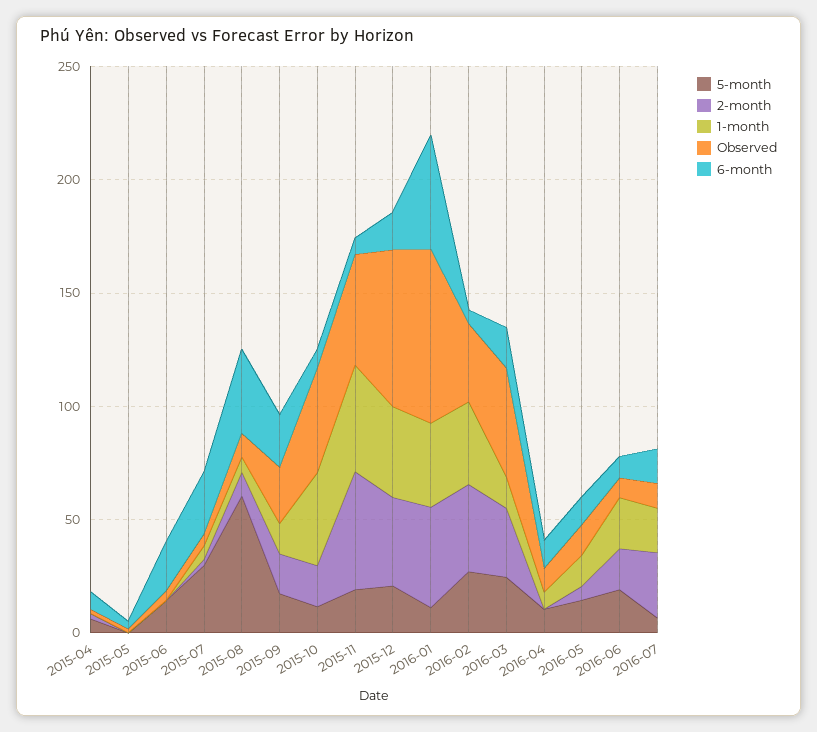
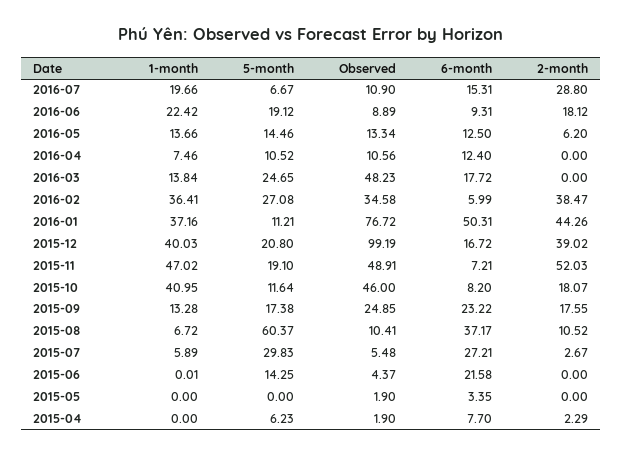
  {
    "5-month": {
      "2015-04": 6.23,
      "2015-05": 0,
      "2015-06": 14.25,
      "2015-07": 29.83,
      "2015-08": 60.37,
      "2015-09": 17.38,
      "2015-10": 11.64,
      "2015-11": 19.1,
      "2015-12": 20.8,
      "2016-01": 11.21,
      "2016-02": 27.08,
      "2016-03": 24.65,
      "2016-04": 10.52,
      "2016-05": 14.46,
      "2016-06": 19.12,
      "2016-07": 6.67
    },
    "2-month": {
      "2015-04": 2.29,
      "2015-05": 0,
      "2015-06": 0,
      "2015-07": 2.67,
      "2015-08": 10.52,
      "2015-09": 17.55,
      "2015-10": 18.07,
      "2015-11": 52.03,
      "2015-12": 39.02,
      "2016-01": 44.26,
      "2016-02": 38.47,
-     "2016-03": 30,
+     "2016-03": 0,
      "2016-04": 0,
      "2016-05": 6.2,
      "2016-06": 18.12,
      "2016-07": 28.8
    },
    "1-month": {
      "2015-04": 0,
      "2015-05": 0,
      "2015-06": 0.01,
      "2015-07": 5.89,
      "2015-08": 6.72,
      "2015-09": 13.28,
      "2015-10": 40.95,
      "2015-11": 47.02,
      "2015-12": 40.03,
      "2016-01": 37.16,
      "2016-02": 36.41,
      "2016-03": 13.84,
      "2016-04": 7.46,
      "2016-05": 13.66,
      "2016-06": 22.42,
      "2016-07": 19.66
    },
    "Observed": {
      "2015-04": 1.9,
      "2015-05": 1.9,
      "2015-06": 4.37,
      "2015-07": 5.48,
      "2015-08": 10.41,
      "2015-09": 24.85,
      "2015-10": 46,
      "2015-11": 48.91,
-     "2015-12": 70,
+     "2015-12": 99.19,
      "2016-01": 76.72,
      "2016-02": 34.58,
      "2016-03": 48.23,
      "2016-04": 10.56,
      "2016-05": 13.34,
      "2016-06": 8.89,
      "2016-07": 10.9
    },
    "6-month": {
      "2015-04": 7.7,
      "2015-05": 3.35,
      "2015-06": 21.58,
      "2015-07": 27.21,
      "2015-08": 37.17,
      "2015-09": 23.22,
      "2015-10": 8.2,
      "2015-11": 7.21,
      "2015-12": 16.72,
      "2016-01": 50.31,
      "2016-02": 5.99,
      "2016-03": 17.72,
      "2016-04": 12.4,
      "2016-05": 12.5,
      "2016-06": 9.31,
      "2016-07": 15.31
    }
  }

